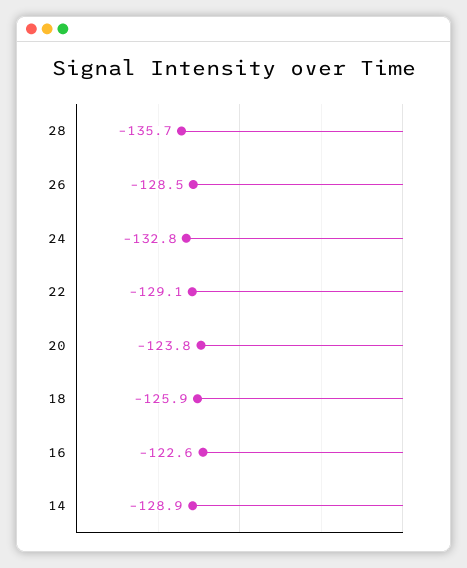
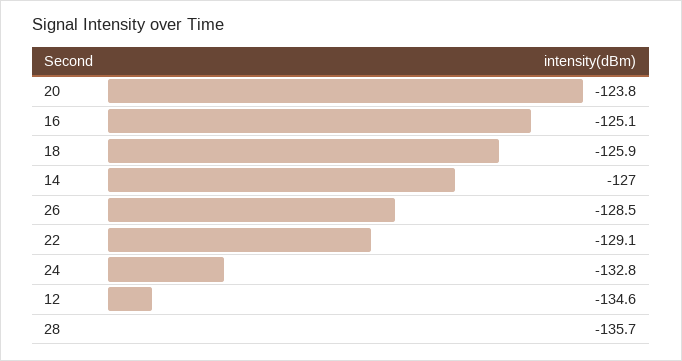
  {
    "28": -135.7,
    "26": -128.5,
    "24": -132.8,
    "22": -129.1,
    "20": -123.8,
    "18": -125.9,
-   "16": -122.6,
+   "16": -125.1,
-   "14": -128.9
+   "14": -127,
+   "12": -134.6
  }

